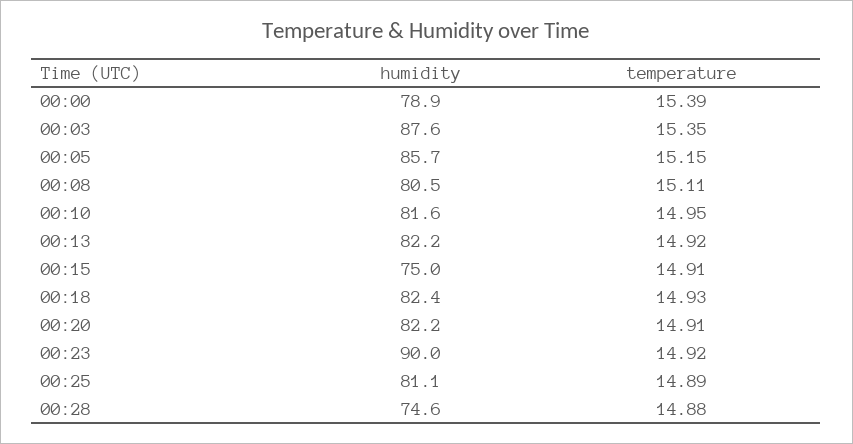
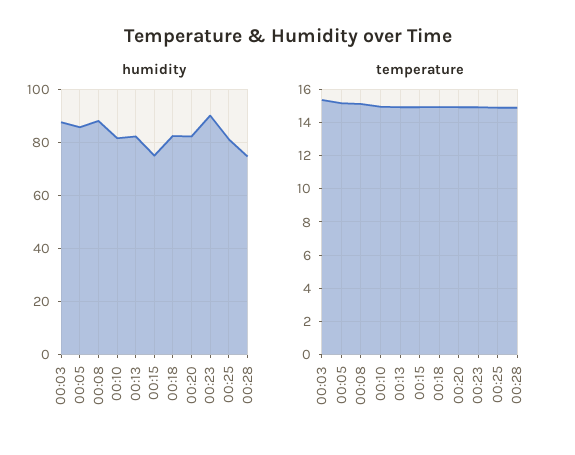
  {
    "humidity": {
-     "00:00": 78.9,
      "00:03": 87.6,
      "00:05": 85.7,
-     "00:08": 80.5,
+     "00:08": 87.5,
      "00:10": 81.6,
      "00:13": 82.2,
      "00:15": 75,
      "00:18": 82.4,
      "00:20": 82.2,
      "00:23": 90,
      "00:25": 81.1,
      "00:28": 74.6
    },
    "temperature": {
-     "00:00": 15.39,
      "00:03": 15.35,
      "00:05": 15.15,
      "00:08": 15.11,
      "00:10": 14.95,
      "00:13": 14.92,
      "00:15": 14.91,
      "00:18": 14.93,
      "00:20": 14.91,
      "00:23": 14.92,
      "00:25": 14.89,
      "00:28": 14.88
    }
  }

